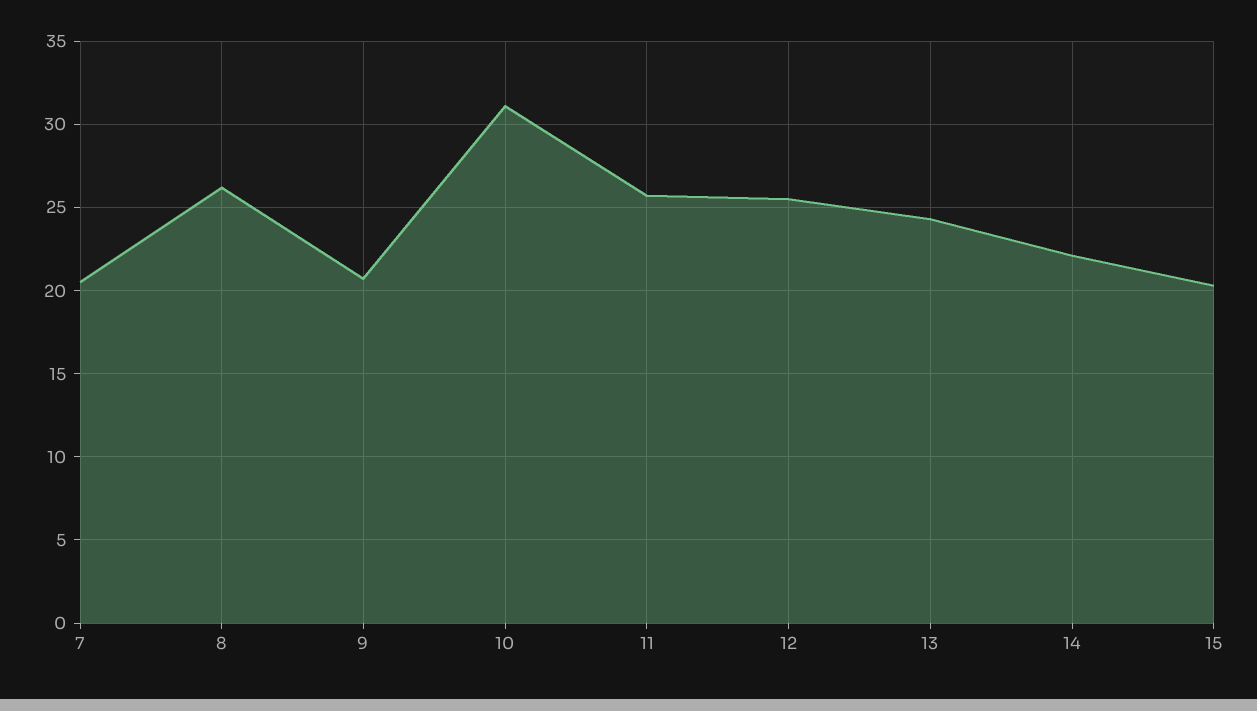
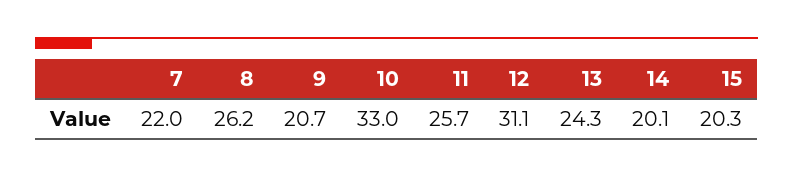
  {
-   "7": 20.5,
+   "7": 22,
    "8": 26.2,
    "9": 20.7,
-   "10": 31,
+   "10": 33,
    "11": 25.7,
-   "12": 25.5,
+   "12": 31.1,
    "13": 24.3,
-   "14": 22,
+   "14": 20.1,
    "15": 20.3
  }

